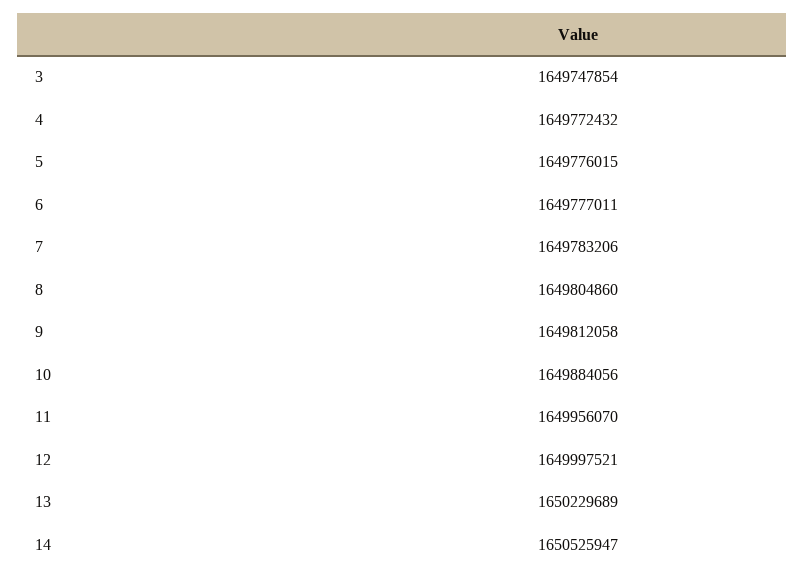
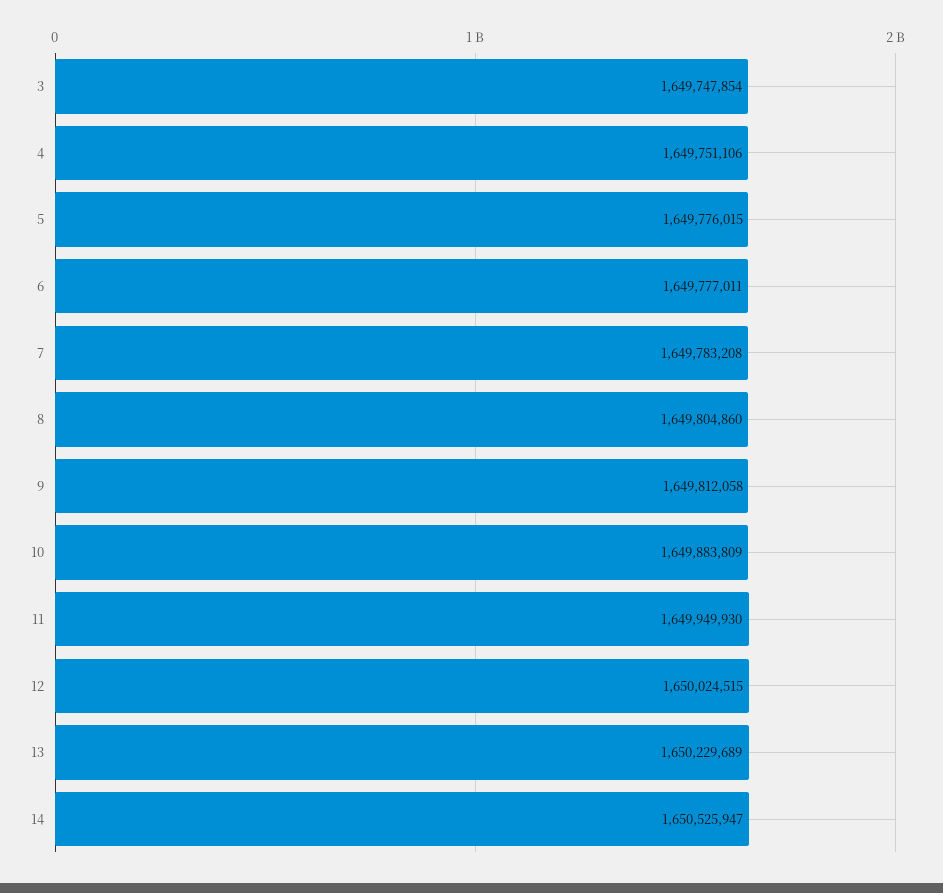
  {
    "3": 1649747854,
-   "4": 1649772432,
+   "4": 1649751106,
    "5": 1649776015,
    "6": 1649777011,
-   "7": 1649783206,
+   "7": 1649783208,
    "8": 1649804860,
    "9": 1649812058,
-   "10": 1649884056,
+   "10": 1649883809,
-   "11": 1649956070,
+   "11": 1649949930,
-   "12": 1649997521,
+   "12": 1650024515,
    "13": 1650229689,
    "14": 1650525947
  }

